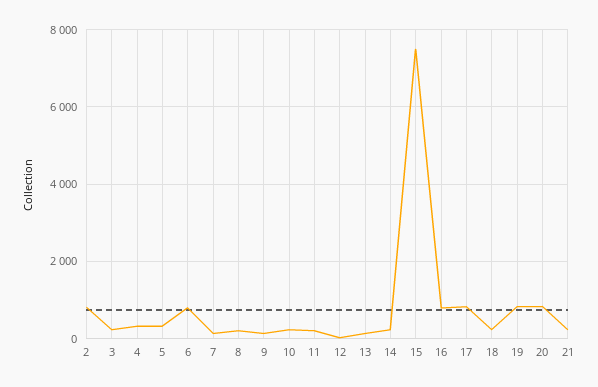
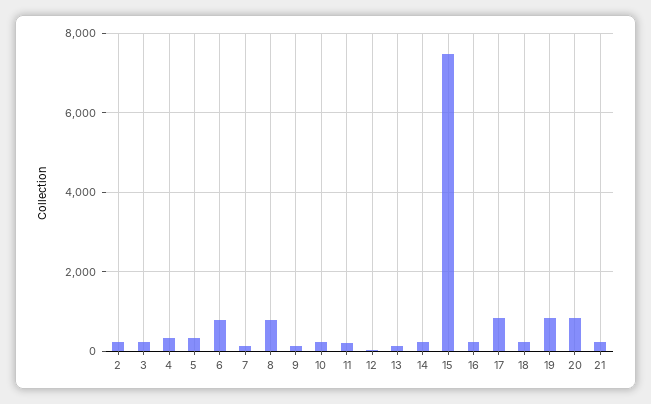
  {
-   "2": 800,
+   "2": 200,
    "3": 200,
    "4": 400,
    "5": 400,
    "6": 800,
    "7": 200,
-   "8": 200,
+   "8": 800,
    "9": 200,
    "10": 200,
    "11": 200,
    "12": 0,
    "13": 200,
    "14": 200,
    "15": 7400,
-   "16": 800,
+   "16": 200,
    "17": 800,
    "18": 200,
    "19": 800,
    "20": 800,
    "21": 200
  }

